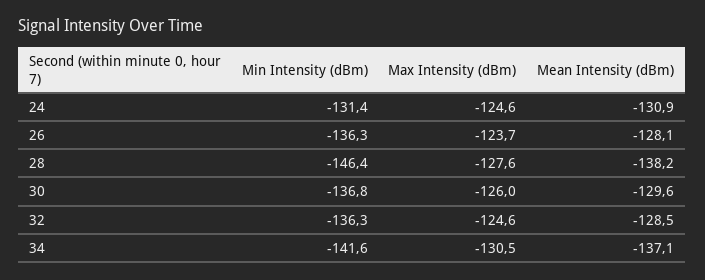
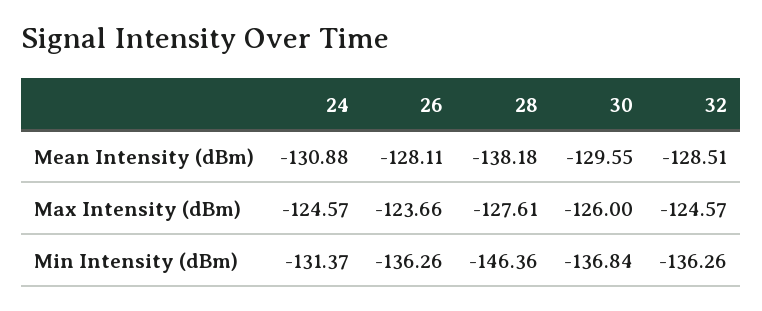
  {
    "Min Intensity (dBm)": {
      "24": -131.37,
      "26": -136.26,
      "28": -146.36,
      "30": -136.84,
-     "32": -136.26,
+     "32": -136.26
-     "34": -141.6
    },
    "Max Intensity (dBm)": {
      "24": -124.57,
      "26": -123.66,
      "28": -127.61,
      "30": -126,
-     "32": -124.57,
+     "32": -124.57
-     "34": -130.5
    },
    "Mean Intensity (dBm)": {
      "24": -130.88,
      "26": -128.11,
      "28": -138.18,
      "30": -129.55,
-     "32": -128.51,
+     "32": -128.51
-     "34": -137.1
    }
  }

